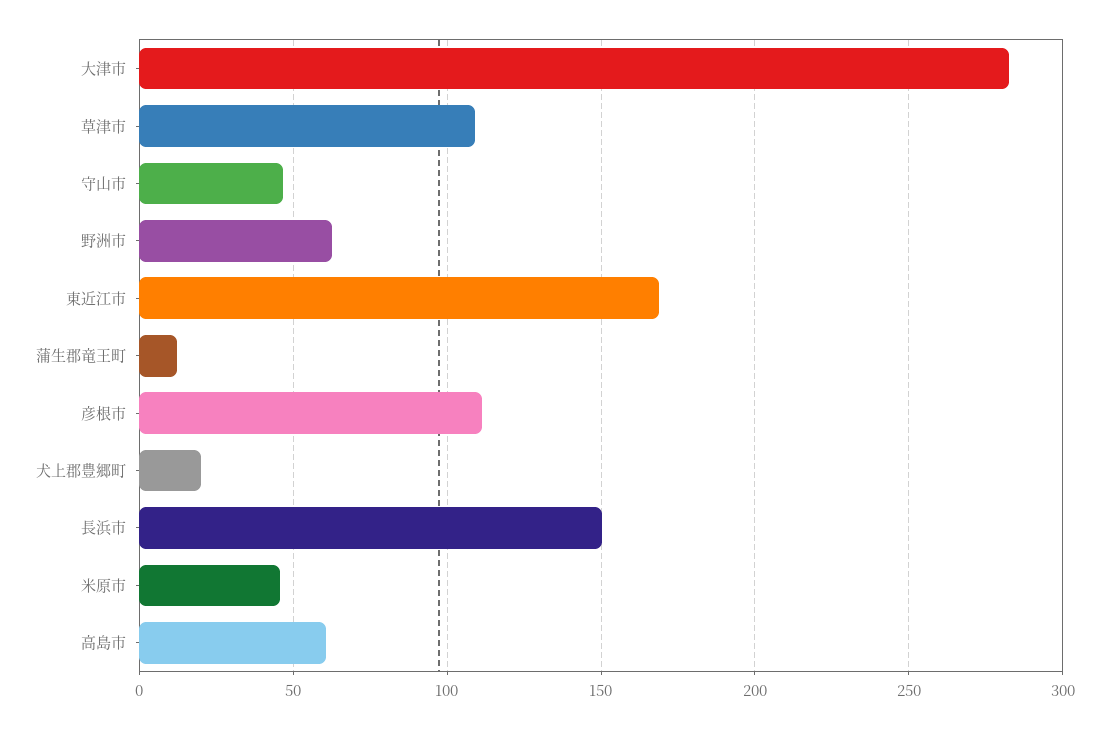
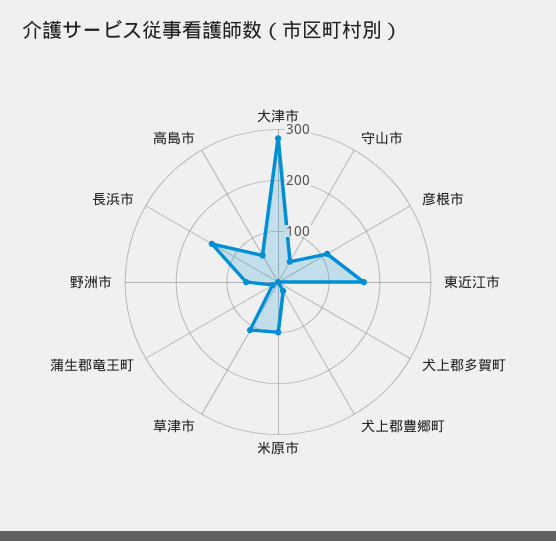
  {
    "大津市": 280,
    "草津市": 110,
    "守山市": 45,
    "野洲市": 60,
    "東近江市": 170,
    "蒲生郡竜王町": 10,
    "彦根市": 110,
    "犬上郡豊郷町": 20,
    "長浜市": 150,
-   "米原市": 45,
+   "米原市": 100,
-   "高島市": 60
+   "高島市": 60,
+   "犬上郡多賀町": 0
  }

